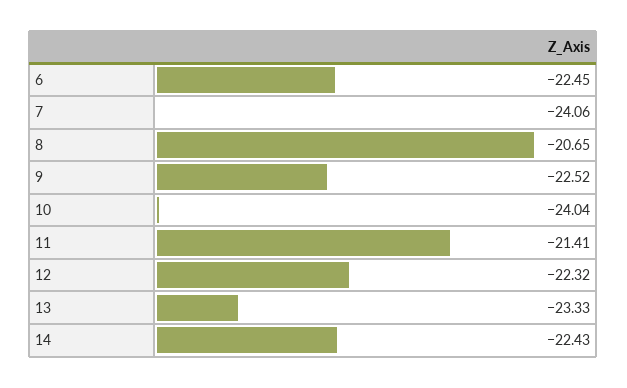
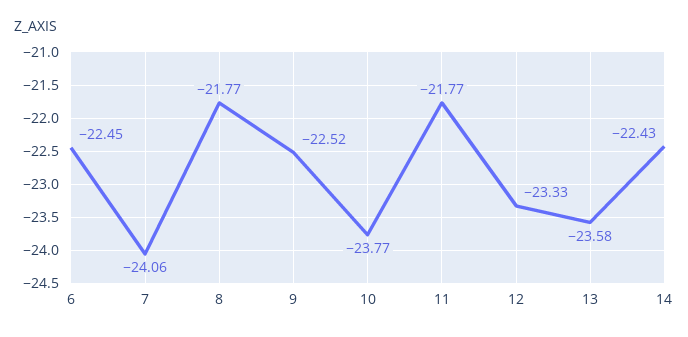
  {
    "6": -22.45,
    "7": -24.06,
-   "8": -20.65,
+   "8": -21.77,
    "9": -22.52,
-   "10": -24.04,
+   "10": -23.77,
-   "11": -21.41,
+   "11": -21.77,
-   "12": -22.32,
+   "12": -23.33,
-   "13": -23.33,
+   "13": -23.58,
    "14": -22.43
  }

